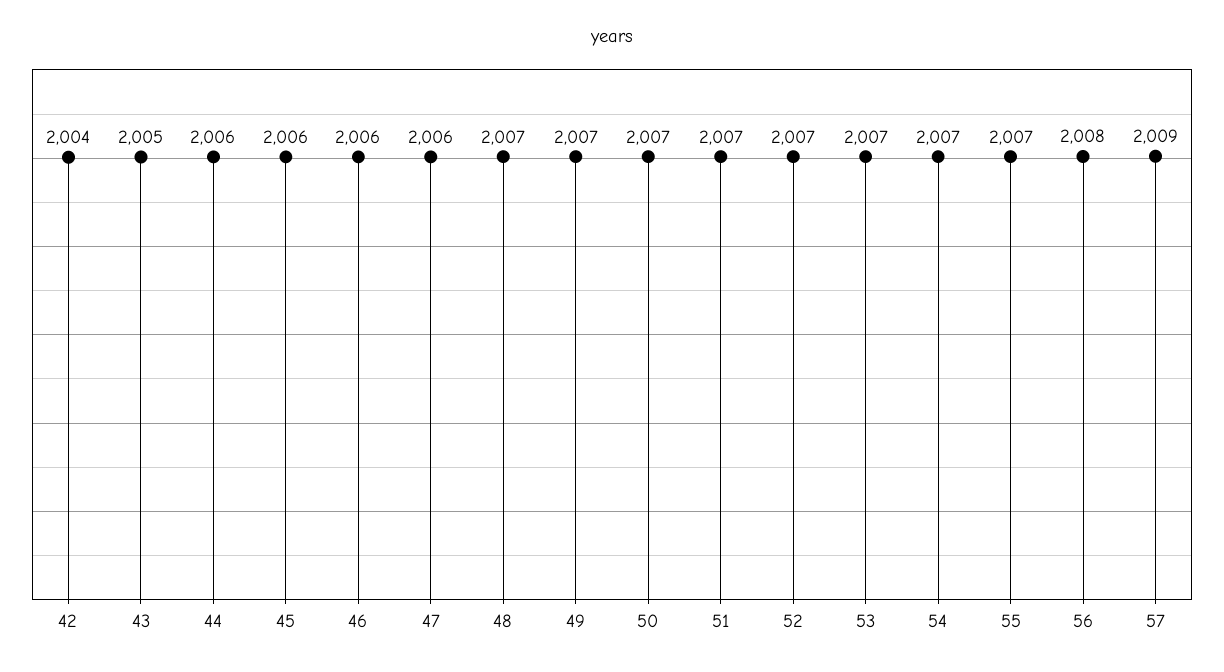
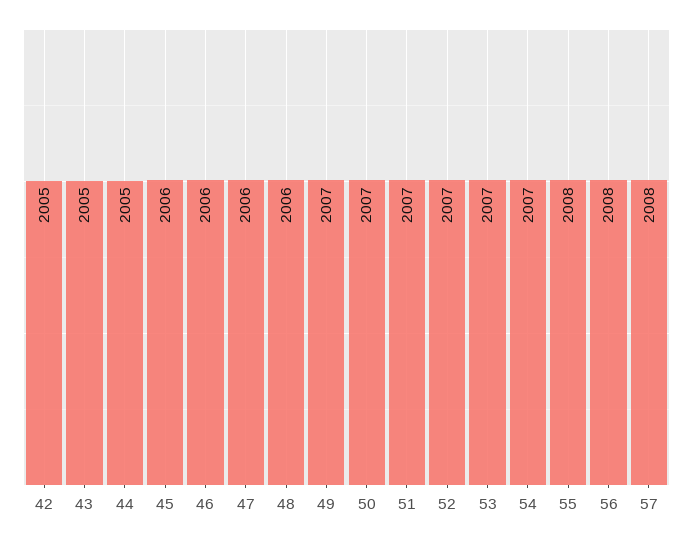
  {
-   "42": 2004,
+   "42": 2005,
    "43": 2005,
-   "44": 2006,
+   "44": 2005,
    "45": 2006,
    "46": 2006,
    "47": 2006,
-   "48": 2007,
+   "48": 2006,
    "49": 2007,
    "50": 2007,
    "51": 2007,
    "52": 2007,
    "53": 2007,
    "54": 2007,
-   "55": 2007,
+   "55": 2008,
    "56": 2008,
-   "57": 2009
+   "57": 2008
  }

